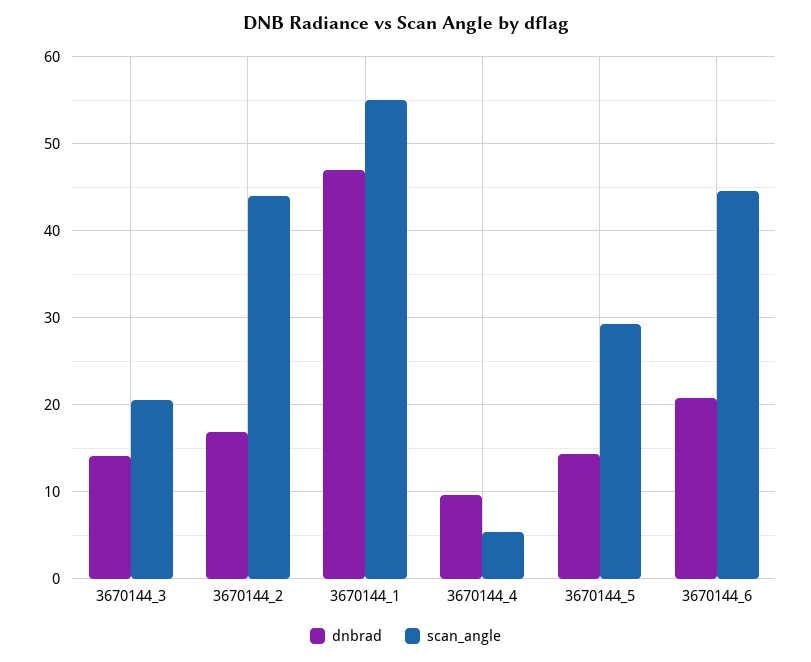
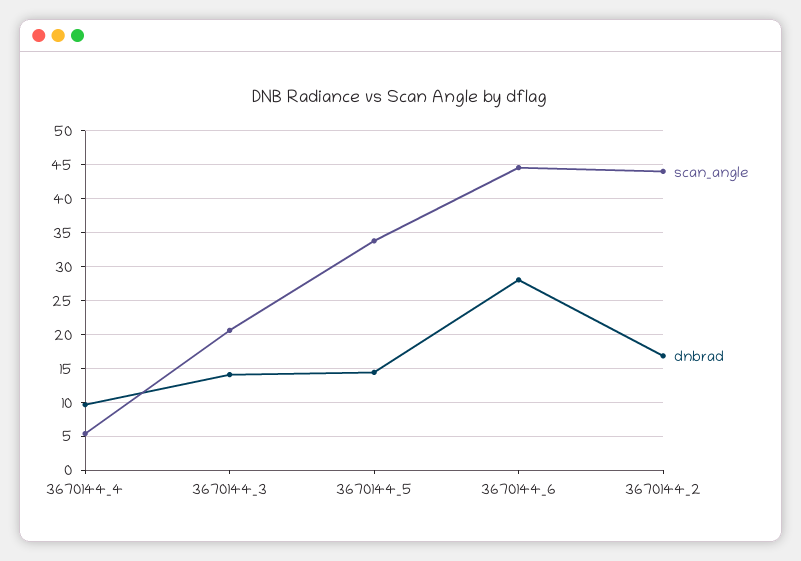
  {
    "dnbrad": {
      "3670144_3": 14,
      "3670144_2": 17,
-     "3670144_1": 47,
      "3670144_4": 10,
      "3670144_5": 14,
-     "3670144_6": 21
+     "3670144_6": 28
    },
    "scan_angle": {
      "3670144_3": 21,
      "3670144_2": 44,
-     "3670144_1": 55,
      "3670144_4": 5,
-     "3670144_5": 29,
+     "3670144_5": 34,
      "3670144_6": 45
    }
  }

